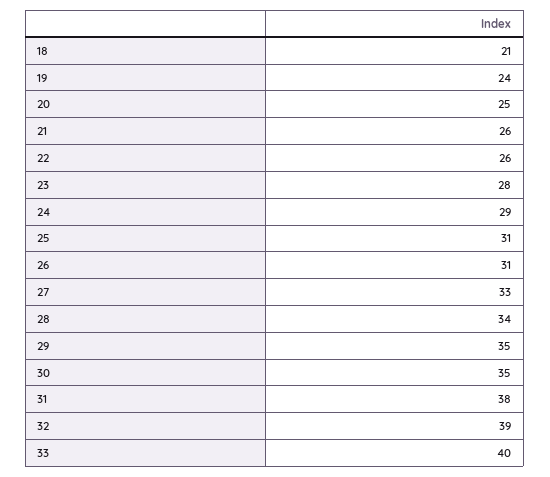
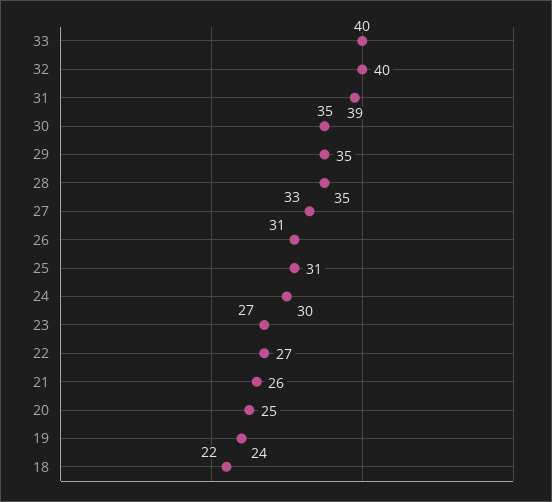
  {
-   "18": 21,
+   "18": 22,
    "19": 24,
    "20": 25,
    "21": 26,
-   "22": 26,
+   "22": 27,
-   "23": 28,
+   "23": 27,
-   "24": 29,
+   "24": 30,
    "25": 31,
    "26": 31,
    "27": 33,
-   "28": 34,
+   "28": 35,
    "29": 35,
    "30": 35,
-   "31": 38,
+   "31": 39,
-   "32": 39,
+   "32": 40,
    "33": 40
  }

